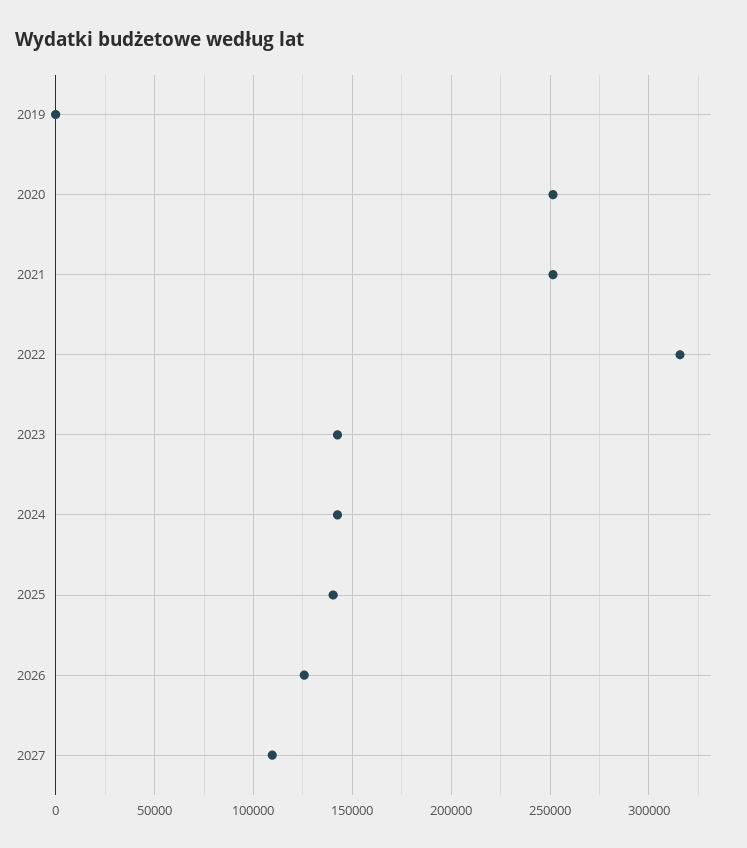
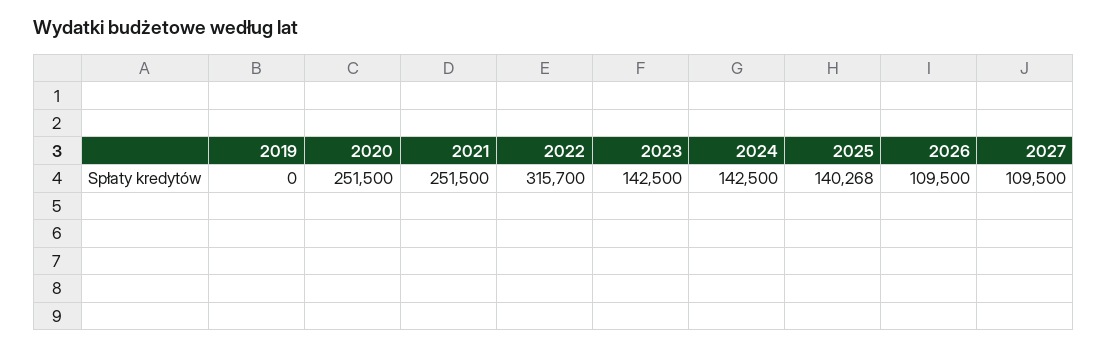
  {
    "2019": 0,
    "2020": 251500,
    "2021": 251500,
    "2022": 315700,
    "2023": 142500,
    "2024": 142500,
    "2025": 140268,
-   "2026": 125000,
+   "2026": 109500,
    "2027": 109500
  }

